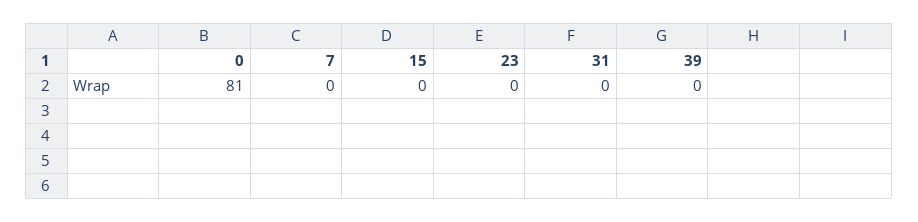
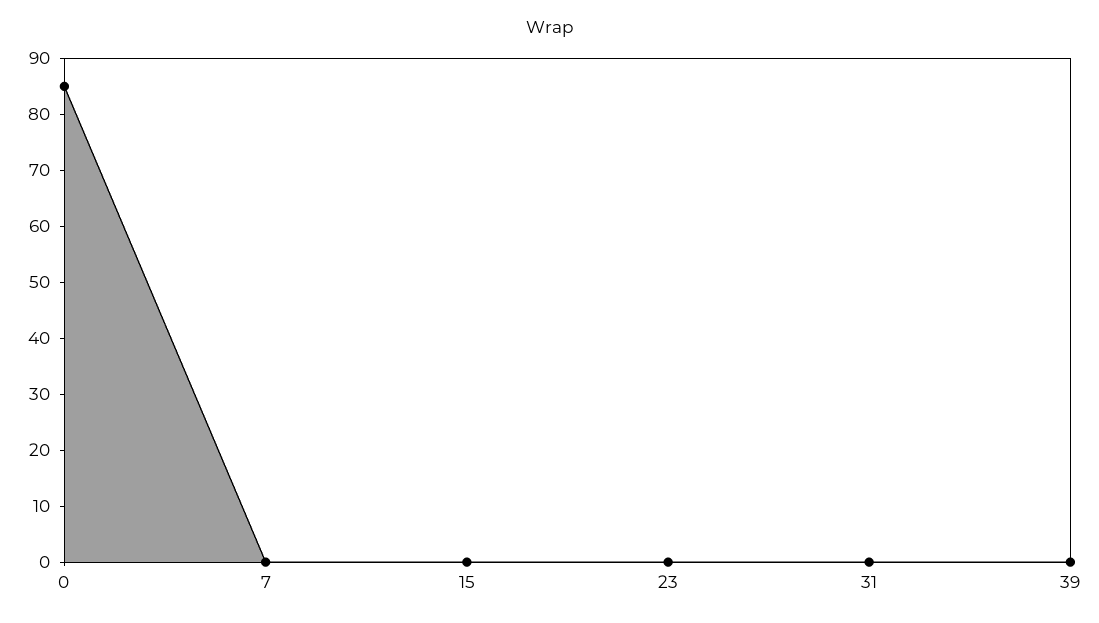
  {
-   "0": 81,
+   "0": 85,
    "7": 0,
    "15": 0,
    "23": 0,
    "31": 0,
    "39": 0
  }

